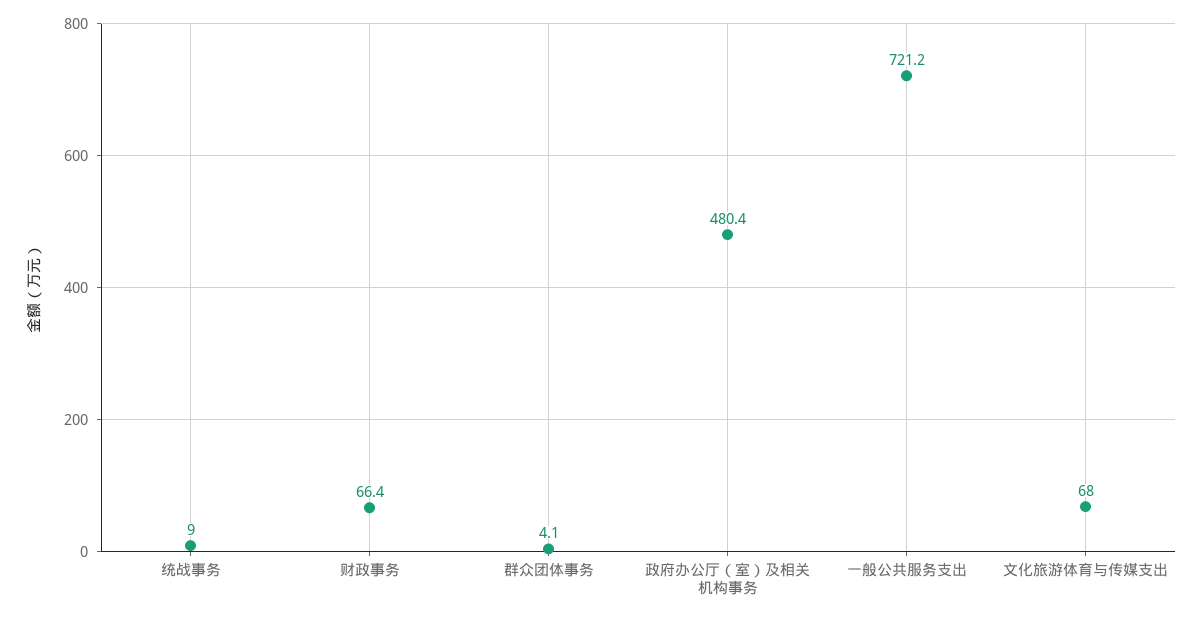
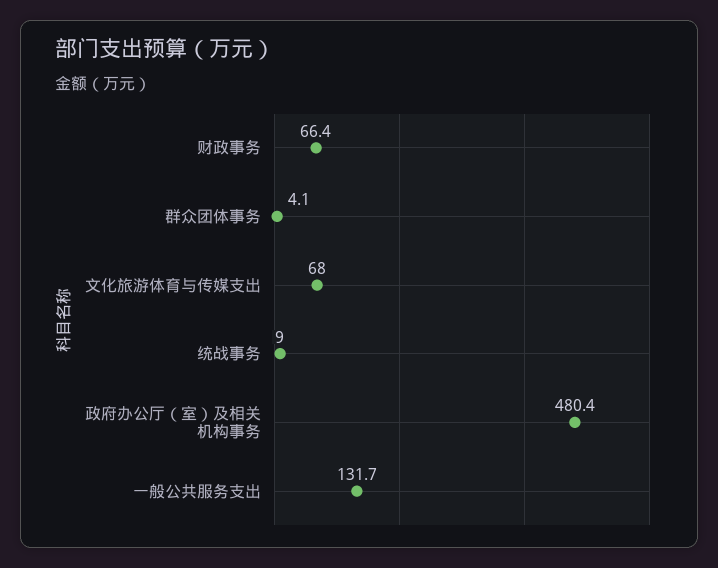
  {
    "统战事务": 9,
    "财政事务": 66.4,
    "群众团体事务": 4.1,
    "政府办公厅（室）及相关机构事务": 480.4,
-   "一般公共服务支出": 721.2,
+   "一般公共服务支出": 131.7,
    "文化旅游体育与传媒支出": 68
  }

